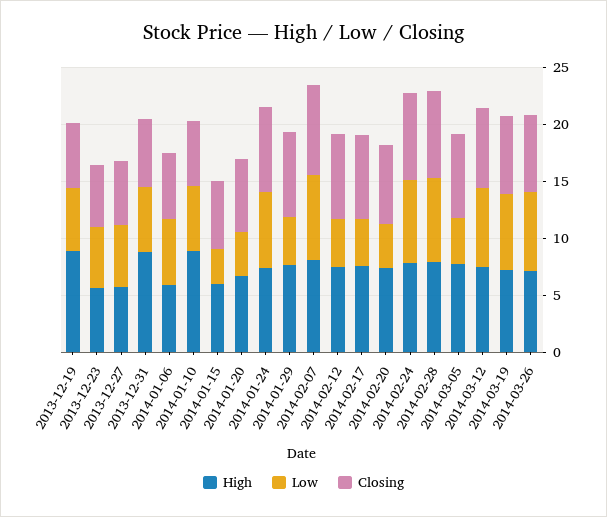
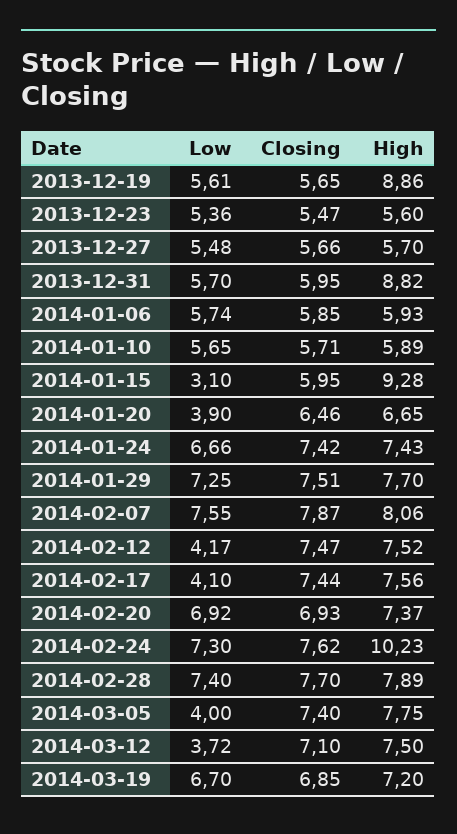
  {
    "High": {
      "2013-12-19": 8.86,
      "2013-12-23": 5.6,
      "2013-12-27": 5.7,
      "2013-12-31": 8.82,
      "2014-01-06": 5.93,
-     "2014-01-10": 9,
+     "2014-01-10": 5.89,
-     "2014-01-15": 6,
+     "2014-01-15": 9.28,
      "2014-01-20": 6.65,
      "2014-01-24": 7.43,
      "2014-01-29": 7.7,
      "2014-02-07": 8.06,
      "2014-02-12": 7.52,
      "2014-02-17": 7.56,
      "2014-02-20": 7.37,
-     "2014-02-24": 8,
+     "2014-02-24": 10.23,
      "2014-02-28": 7.89,
      "2014-03-05": 7.75,
      "2014-03-12": 7.5,
-     "2014-03-19": 7.2,
+     "2014-03-19": 7.2
-     "2014-03-26": 7
    },
    "Low": {
      "2013-12-19": 5.61,
      "2013-12-23": 5.36,
      "2013-12-27": 5.48,
      "2013-12-31": 5.7,
      "2014-01-06": 5.74,
      "2014-01-10": 5.65,
      "2014-01-15": 3.1,
      "2014-01-20": 3.9,
      "2014-01-24": 6.66,
-     "2014-01-29": 4,
+     "2014-01-29": 7.25,
      "2014-02-07": 7.55,
      "2014-02-12": 4.17,
      "2014-02-17": 4.1,
-     "2014-02-20": 4,
+     "2014-02-20": 6.92,
      "2014-02-24": 7.3,
      "2014-02-28": 7.4,
      "2014-03-05": 4,
-     "2014-03-12": 7,
+     "2014-03-12": 3.72,
-     "2014-03-19": 6.7,
+     "2014-03-19": 6.7
-     "2014-03-26": 7
    },
    "Closing": {
      "2013-12-19": 5.65,
      "2013-12-23": 5.47,
      "2013-12-27": 5.66,
      "2013-12-31": 5.95,
      "2014-01-06": 5.85,
      "2014-01-10": 5.71,
      "2014-01-15": 5.95,
      "2014-01-20": 6.46,
      "2014-01-24": 7.42,
      "2014-01-29": 7.51,
      "2014-02-07": 7.87,
      "2014-02-12": 7.47,
      "2014-02-17": 7.44,
      "2014-02-20": 6.93,
      "2014-02-24": 7.62,
      "2014-02-28": 7.7,
      "2014-03-05": 7.4,
      "2014-03-12": 7.1,
-     "2014-03-19": 6.85,
+     "2014-03-19": 6.85
-     "2014-03-26": 7
    }
  }

